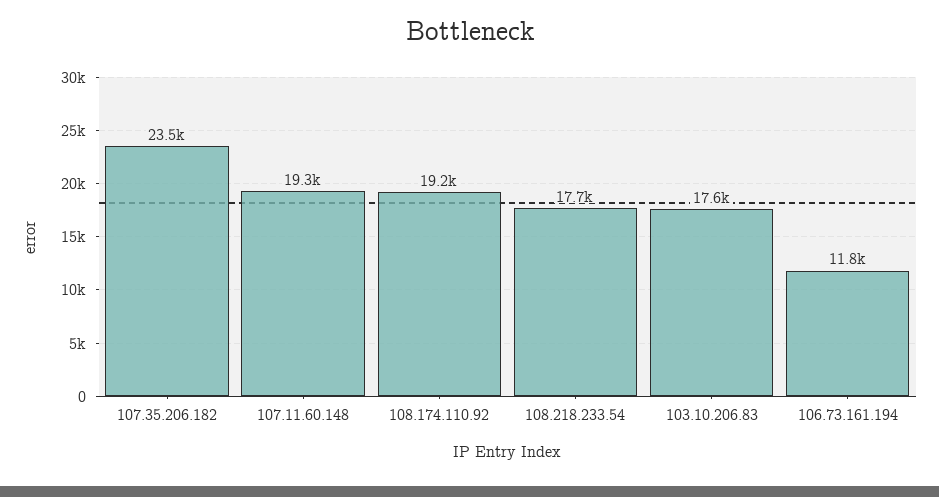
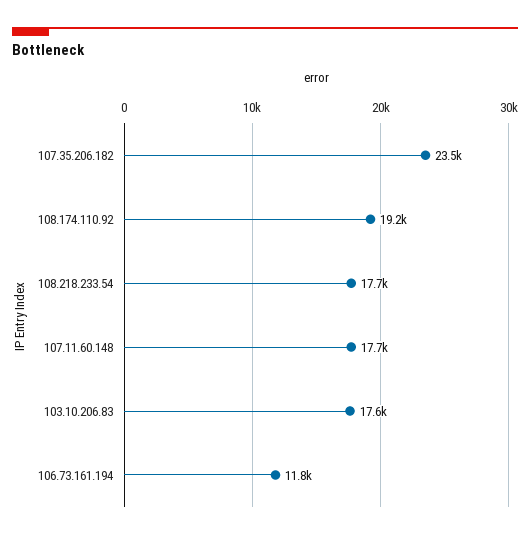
  {
    "107.35.206.182": 23500,
-   "107.11.60.148": 19300,
+   "107.11.60.148": 17700,
    "108.174.110.92": 19200,
    "108.218.233.54": 17700,
    "103.10.206.83": 17600,
    "106.73.161.194": 11800
  }

